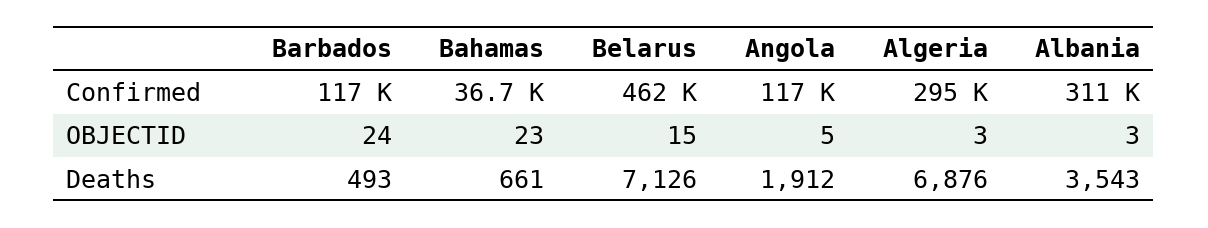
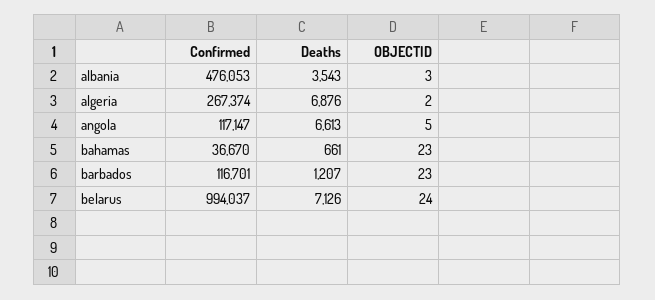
  {
    "Barbados": {
      "Confirmed": 116701,
-     "OBJECTID": 24,
+     "OBJECTID": 23,
-     "Deaths": 493
+     "Deaths": 1207
    },
    "Bahamas": {
      "Confirmed": 36670,
      "OBJECTID": 23,
      "Deaths": 661
    },
    "Belarus": {
-     "Confirmed": 462000,
+     "Confirmed": 994037,
-     "OBJECTID": 15,
+     "OBJECTID": 24,
      "Deaths": 7126
    },
    "Angola": {
      "Confirmed": 117147,
      "OBJECTID": 5,
-     "Deaths": 1912
+     "Deaths": 6613
    },
    "Algeria": {
-     "Confirmed": 295000,
+     "Confirmed": 267374,
-     "OBJECTID": 3,
+     "OBJECTID": 2,
      "Deaths": 6876
    },
    "Albania": {
-     "Confirmed": 311000,
+     "Confirmed": 476053,
      "OBJECTID": 3,
      "Deaths": 3543
    }
  }

